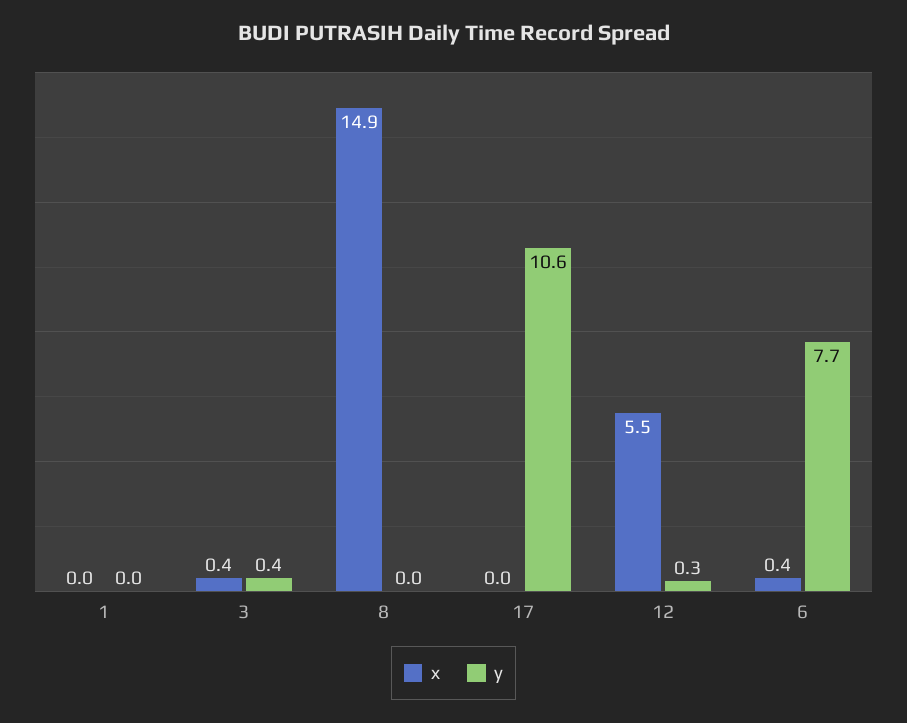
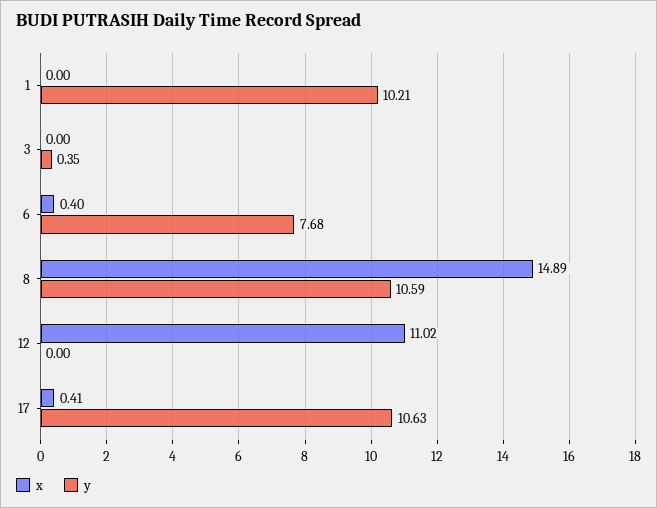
  {
    "x": {
      "1": 0,
-     "3": 0.4,
+     "3": 0,
      "8": 14.89,
-     "17": 0,
+     "17": 0.41,
-     "12": 5.5,
+     "12": 11.02,
      "6": 0.4
    },
    "y": {
-     "1": 0,
+     "1": 10.21,
      "3": 0.35,
-     "8": 0,
+     "8": 10.59,
      "17": 10.63,
-     "12": 0.3,
+     "12": 0,
      "6": 7.68
    }
  }

